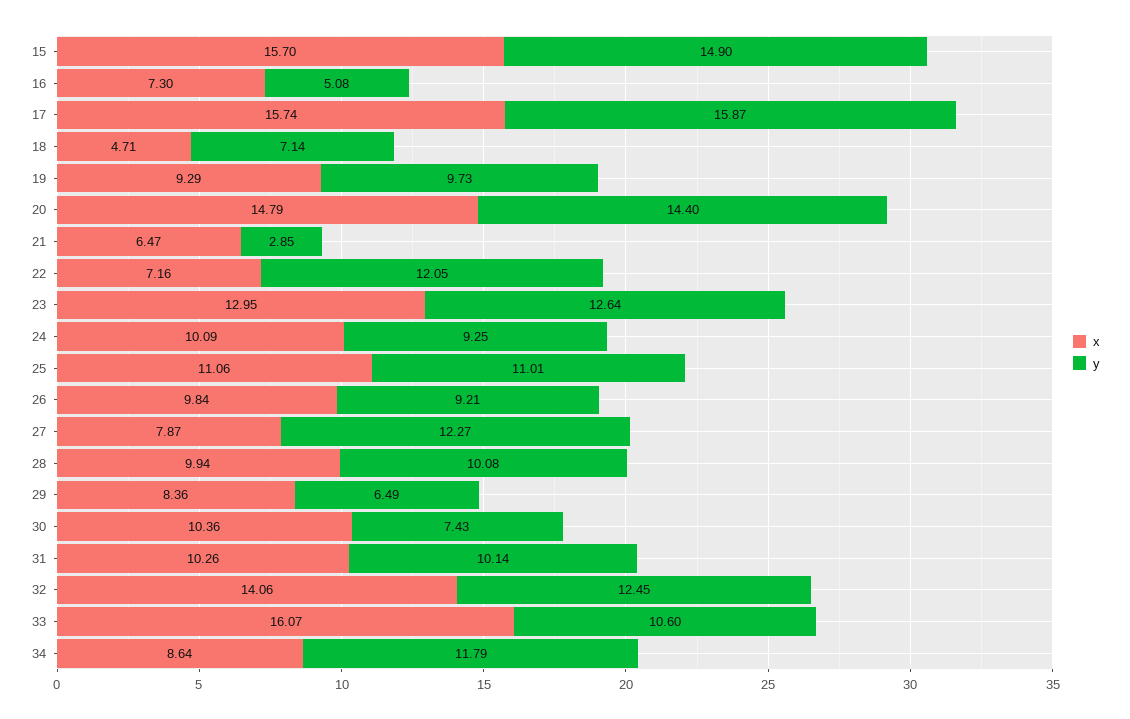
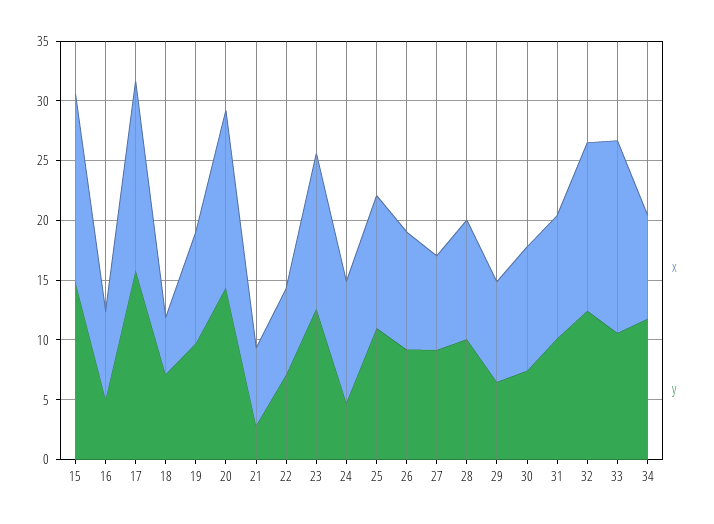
  {
    "x": {
      "15": 15.7,
      "16": 7.3,
      "17": 15.74,
      "18": 4.71,
      "19": 9.29,
      "20": 14.79,
      "21": 6.47,
      "22": 7.16,
      "23": 12.95,
      "24": 10.09,
      "25": 11.06,
      "26": 9.84,
      "27": 7.87,
      "28": 9.94,
      "29": 8.36,
      "30": 10.36,
      "31": 10.26,
      "32": 14.06,
      "33": 16.07,
      "34": 8.64
    },
    "y": {
      "15": 14.9,
      "16": 5.08,
      "17": 15.87,
      "18": 7.14,
      "19": 9.73,
      "20": 14.4,
      "21": 2.85,
-     "22": 12.05,
+     "22": 7,
      "23": 12.64,
-     "24": 9.25,
+     "24": 5,
      "25": 11.01,
      "26": 9.21,
-     "27": 12.27,
+     "27": 9,
      "28": 10.08,
      "29": 6.49,
      "30": 7.43,
      "31": 10.14,
      "32": 12.45,
      "33": 10.6,
      "34": 11.79
    }
  }

